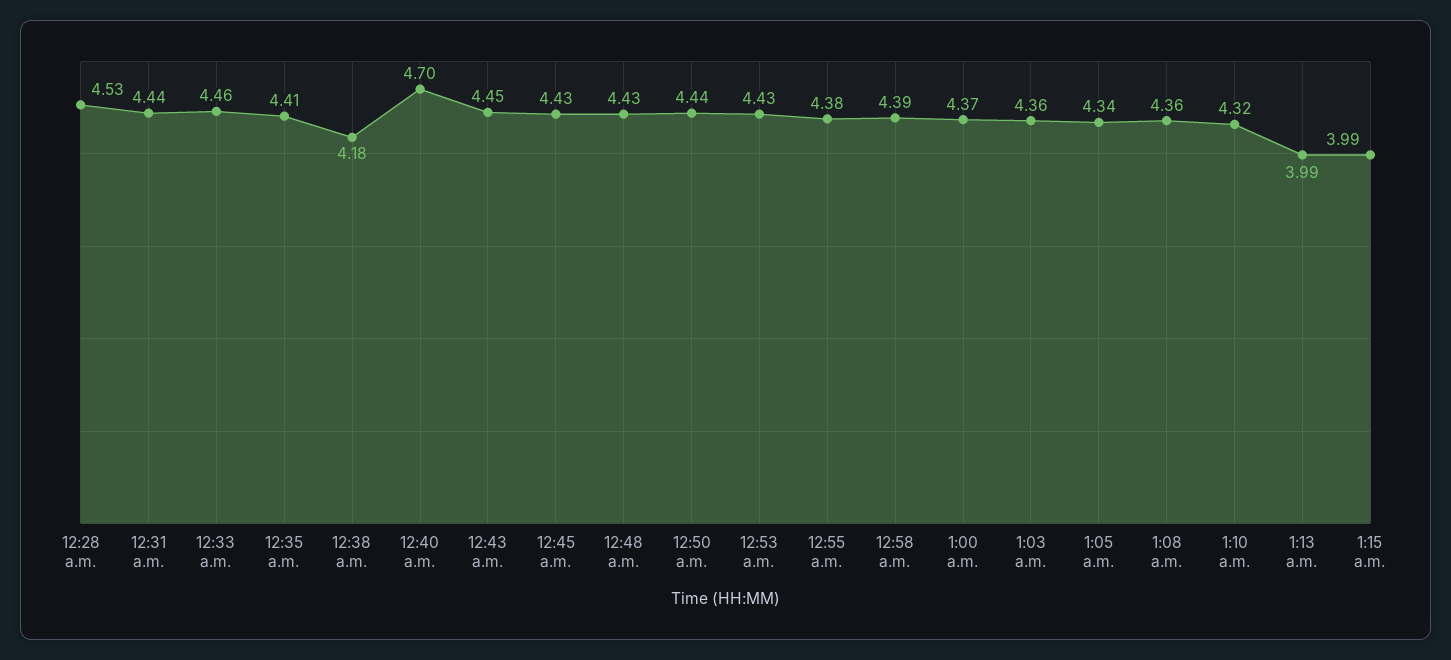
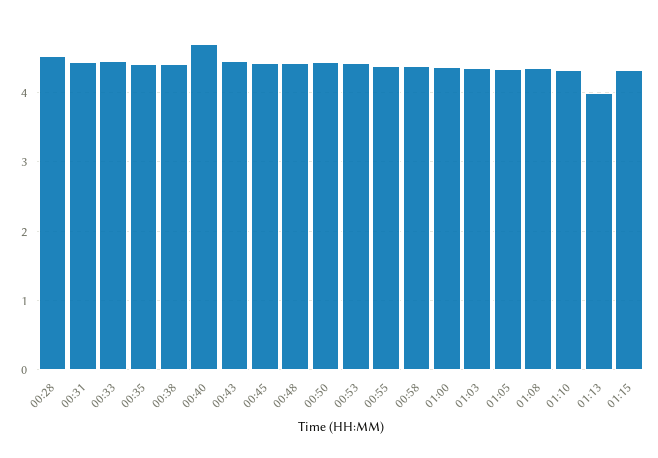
  {
    "12:28 a.m.": 4.53,
    "12:31 a.m.": 4.44,
    "12:33 a.m.": 4.46,
    "12:35 a.m.": 4.41,
-   "12:38 a.m.": 4.18,
+   "12:38 a.m.": 4.4,
    "12:40 a.m.": 4.7,
    "12:43 a.m.": 4.45,
    "12:45 a.m.": 4.43,
    "12:48 a.m.": 4.43,
    "12:50 a.m.": 4.44,
    "12:53 a.m.": 4.43,
    "12:55 a.m.": 4.38,
    "12:58 a.m.": 4.39,
    "1:00 a.m.": 4.37,
    "1:03 a.m.": 4.36,
    "1:05 a.m.": 4.34,
    "1:08 a.m.": 4.36,
    "1:10 a.m.": 4.32,
    "1:13 a.m.": 3.99,
-   "1:15 a.m.": 3.99
+   "1:15 a.m.": 4.3
  }

